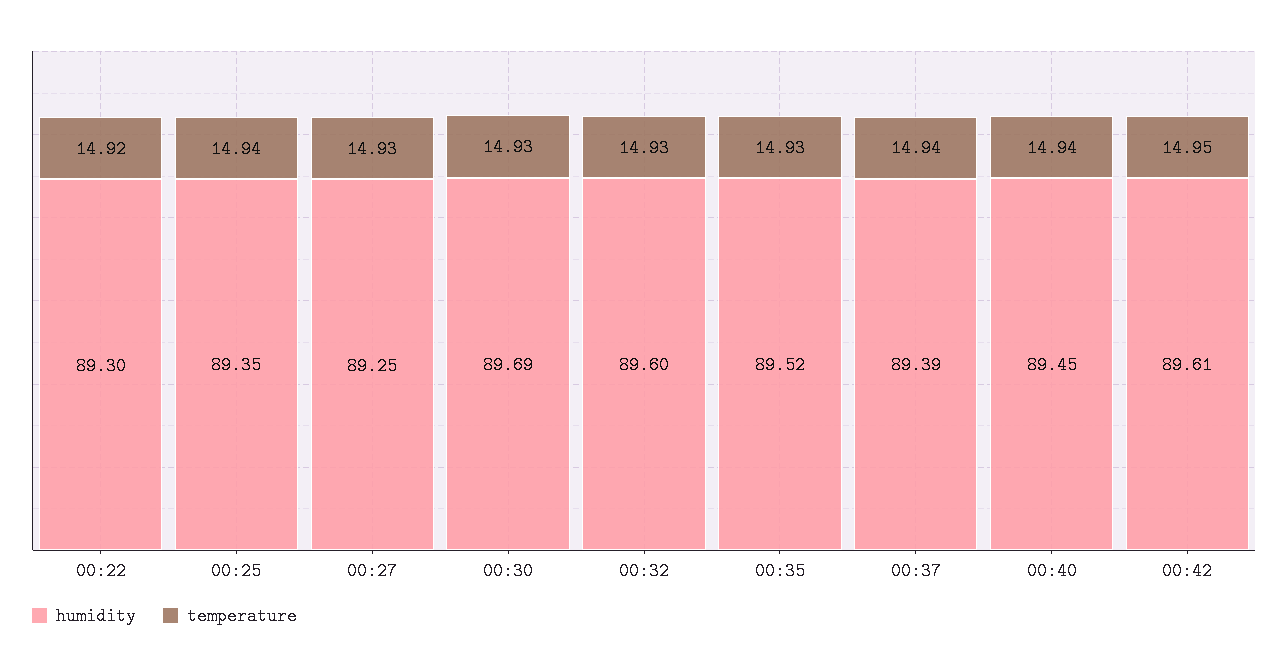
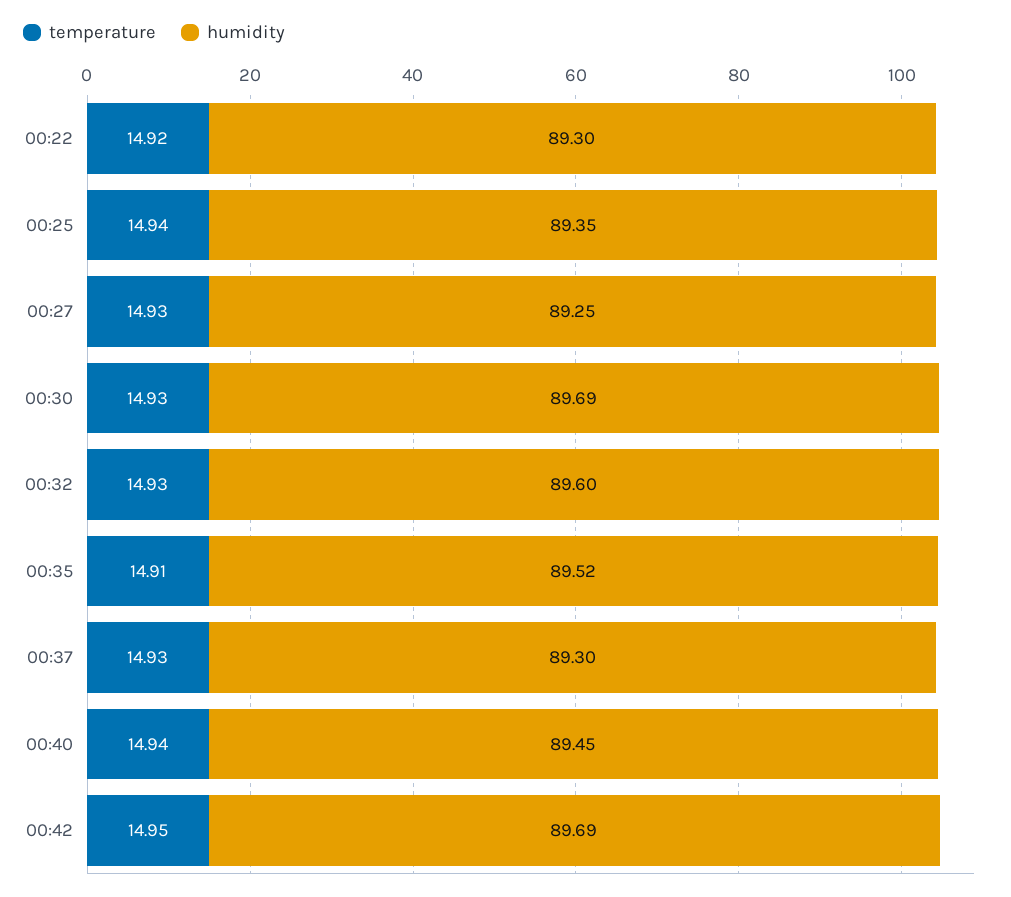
  {
    "humidity": {
      "00:22": 89.3,
      "00:25": 89.35,
      "00:27": 89.25,
      "00:30": 89.69,
      "00:32": 89.6,
      "00:35": 89.52,
-     "00:37": 89.39,
+     "00:37": 89.3,
      "00:40": 89.45,
-     "00:42": 89.61
+     "00:42": 89.69
    },
    "temperature": {
      "00:22": 14.92,
      "00:25": 14.94,
      "00:27": 14.93,
      "00:30": 14.93,
      "00:32": 14.93,
-     "00:35": 14.93,
+     "00:35": 14.91,
-     "00:37": 14.94,
+     "00:37": 14.93,
      "00:40": 14.94,
      "00:42": 14.95
    }
  }

